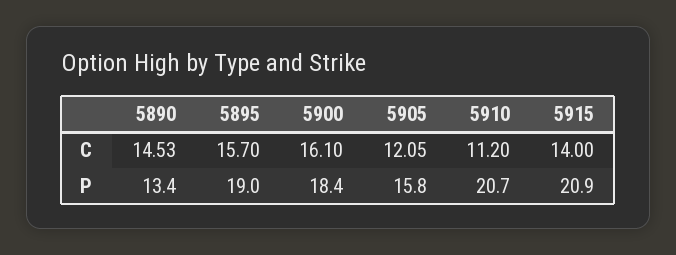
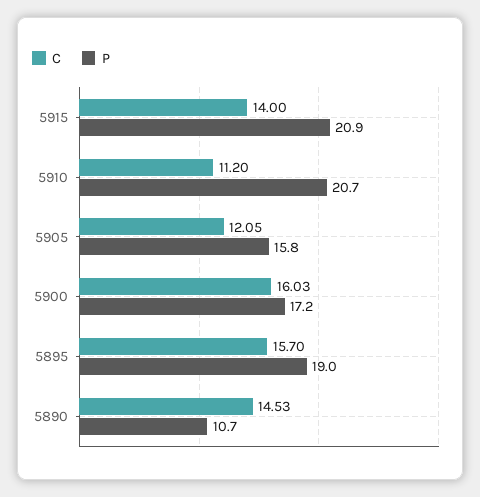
  {
    "C": {
      "5890": 14.53,
      "5895": 15.7,
-     "5900": 16.1,
+     "5900": 16.03,
      "5905": 12.05,
      "5910": 11.2,
      "5915": 14
    },
    "P": {
-     "5890": 13.4,
+     "5890": 10.7,
      "5895": 19,
-     "5900": 18.4,
+     "5900": 17.2,
      "5905": 15.8,
      "5910": 20.7,
      "5915": 20.9
    }
  }

